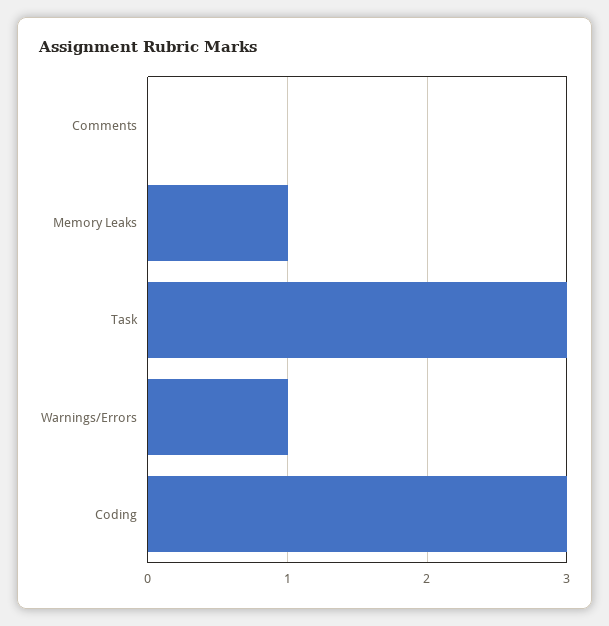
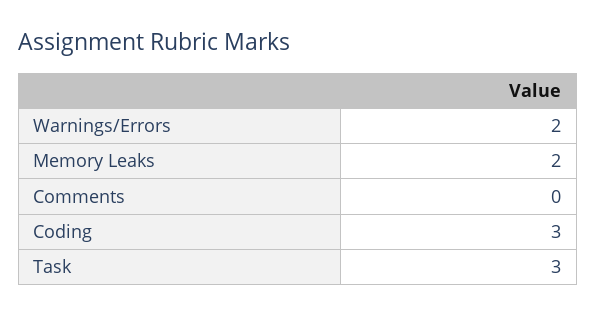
  {
    "Comments": 0,
-   "Memory Leaks": 1,
+   "Memory Leaks": 2,
    "Task": 3,
-   "Warnings/Errors": 1,
+   "Warnings/Errors": 2,
    "Coding": 3
  }

